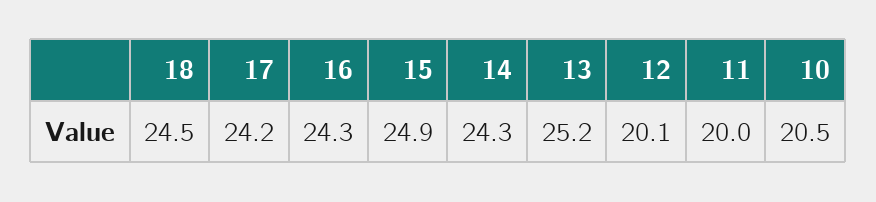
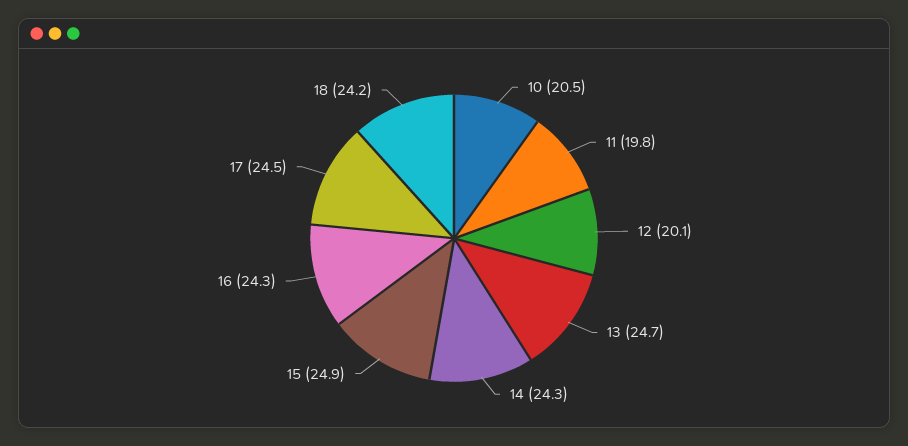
  {
-   "18": 24.5,
+   "18": 24.2,
-   "17": 24.2,
+   "17": 24.5,
    "16": 24.3,
    "15": 24.9,
    "14": 24.3,
-   "13": 25.2,
+   "13": 24.7,
    "12": 20.1,
-   "11": 20,
+   "11": 19.8,
    "10": 20.5
  }

